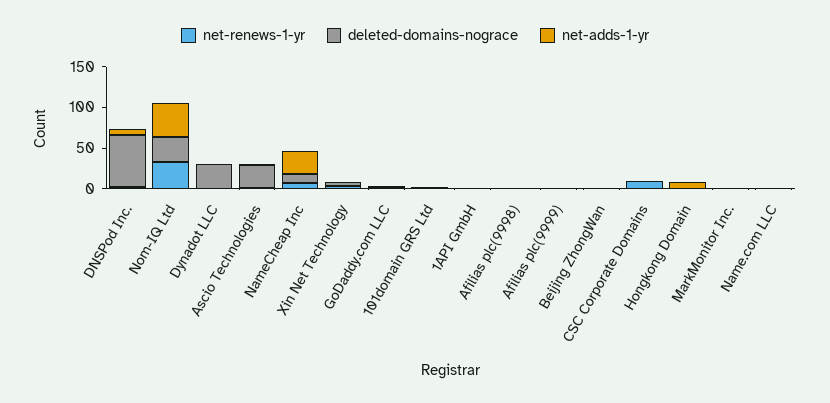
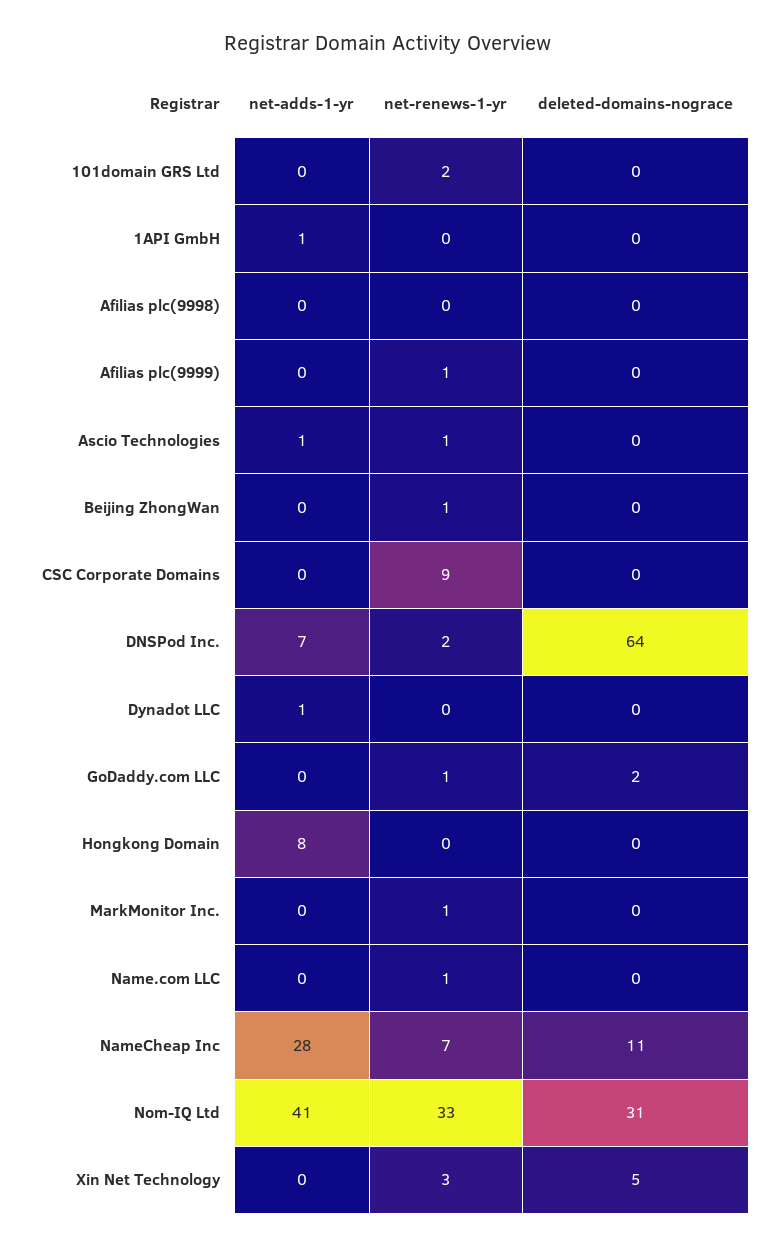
  {
    "net-renews-1-yr": {
      "DNSPod Inc.": 2,
      "Nom-IQ Ltd": 33,
      "Dynadot LLC": 0,
      "Ascio Technologies": 1,
      "NameCheap Inc": 7,
      "Xin Net Technology": 3,
      "GoDaddy.com LLC": 1,
      "101domain GRS Ltd": 2,
      "1API GmbH": 0,
      "Afilias plc(9998)": 0,
      "Afilias plc(9999)": 1,
      "Beijing ZhongWan": 1,
      "CSC Corporate Domains": 9,
      "Hongkong Domain": 0,
      "MarkMonitor Inc.": 1,
      "Name.com LLC": 1
    },
    "deleted-domains-nograce": {
      "DNSPod Inc.": 64,
      "Nom-IQ Ltd": 31,
-     "Dynadot LLC": 30,
+     "Dynadot LLC": 0,
-     "Ascio Technologies": 30,
+     "Ascio Technologies": 0,
      "NameCheap Inc": 11,
      "Xin Net Technology": 5,
      "GoDaddy.com LLC": 2,
      "101domain GRS Ltd": 0,
      "1API GmbH": 0,
      "Afilias plc(9998)": 0,
      "Afilias plc(9999)": 0,
      "Beijing ZhongWan": 0,
      "CSC Corporate Domains": 0,
      "Hongkong Domain": 0,
      "MarkMonitor Inc.": 0,
      "Name.com LLC": 0
    },
    "net-adds-1-yr": {
      "DNSPod Inc.": 7,
      "Nom-IQ Ltd": 41,
      "Dynadot LLC": 1,
      "Ascio Technologies": 1,
      "NameCheap Inc": 28,
      "Xin Net Technology": 0,
      "GoDaddy.com LLC": 0,
      "101domain GRS Ltd": 0,
      "1API GmbH": 1,
      "Afilias plc(9998)": 0,
      "Afilias plc(9999)": 0,
      "Beijing ZhongWan": 0,
      "CSC Corporate Domains": 0,
      "Hongkong Domain": 8,
      "MarkMonitor Inc.": 0,
      "Name.com LLC": 0
    }
  }

